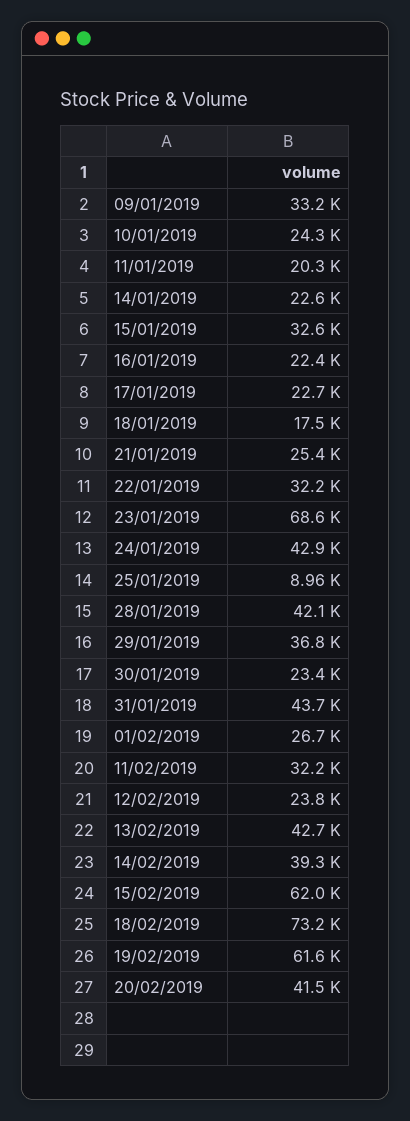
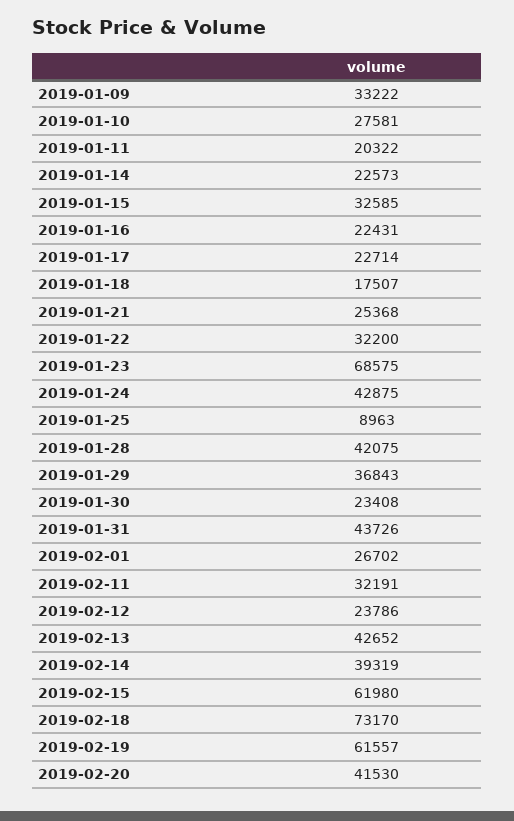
  {
    "09/01/2019": 33222,
-   "10/01/2019": 24300,
+   "10/01/2019": 27581,
    "11/01/2019": 20322,
    "14/01/2019": 22573,
    "15/01/2019": 32585,
    "16/01/2019": 22431,
    "17/01/2019": 22714,
    "18/01/2019": 17507,
    "21/01/2019": 25368,
    "22/01/2019": 32200,
    "23/01/2019": 68575,
    "24/01/2019": 42875,
    "25/01/2019": 8963,
    "28/01/2019": 42075,
    "29/01/2019": 36843,
    "30/01/2019": 23408,
    "31/01/2019": 43726,
    "01/02/2019": 26702,
    "11/02/2019": 32191,
    "12/02/2019": 23786,
    "13/02/2019": 42652,
    "14/02/2019": 39319,
    "15/02/2019": 61980,
    "18/02/2019": 73170,
    "19/02/2019": 61557,
    "20/02/2019": 41530
  }

